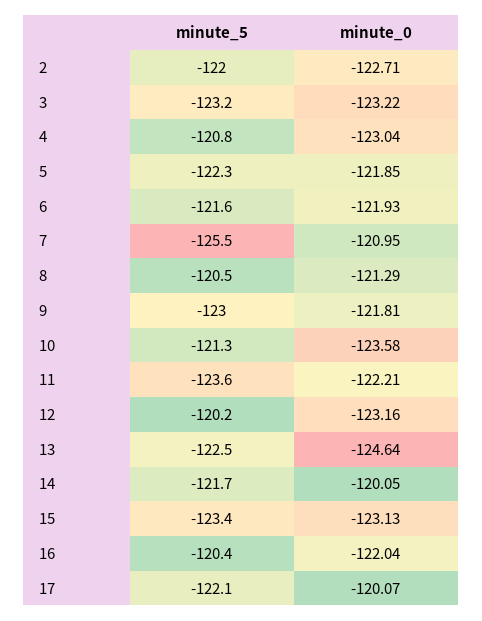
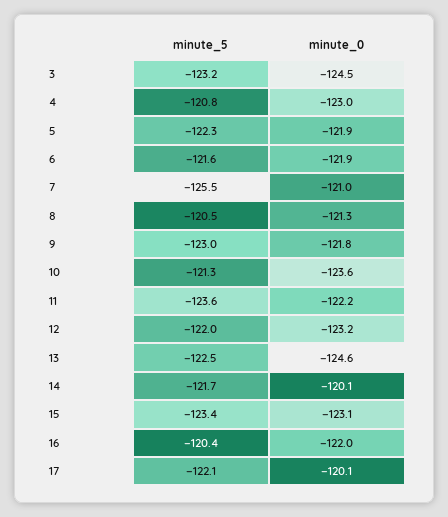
  {
    "minute_5": {
-     "2": -122,
      "3": -123.2,
      "4": -120.8,
      "5": -122.3,
      "6": -121.6,
      "7": -125.5,
      "8": -120.5,
      "9": -123,
      "10": -121.3,
      "11": -123.6,
-     "12": -120.2,
+     "12": -122,
      "13": -122.5,
      "14": -121.7,
      "15": -123.4,
      "16": -120.4,
      "17": -122.1
    },
    "minute_0": {
-     "2": -122.71,
-     "3": -123.22,
+     "3": -124.5,
      "4": -123.04,
      "5": -121.85,
      "6": -121.93,
      "7": -120.95,
      "8": -121.29,
      "9": -121.81,
      "10": -123.58,
      "11": -122.21,
      "12": -123.16,
      "13": -124.64,
      "14": -120.05,
      "15": -123.13,
      "16": -122.04,
      "17": -120.07
    }
  }

